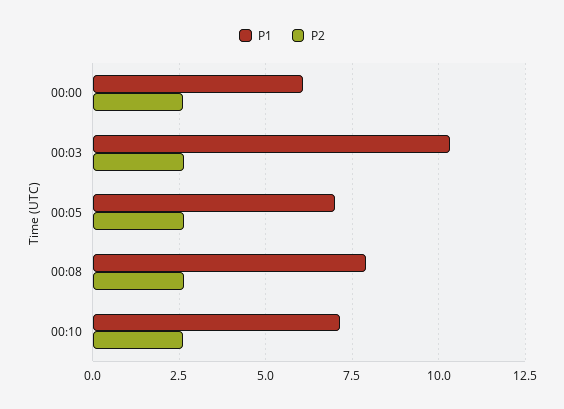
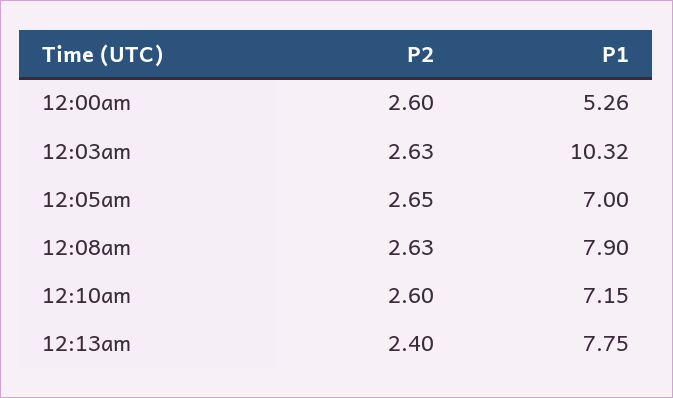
  {
    "P1": {
-     "00:00": 6,
+     "00:00": 5.26,
      "00:03": 10.32,
      "00:05": 7,
      "00:08": 7.9,
-     "00:10": 7.15
+     "00:10": 7.15,
+     "12:13am": 7.75
    },
    "P2": {
      "00:00": 2.6,
      "00:03": 2.63,
      "00:05": 2.65,
      "00:08": 2.63,
-     "00:10": 2.6
+     "00:10": 2.6,
+     "12:13am": 2.4
    }
  }

